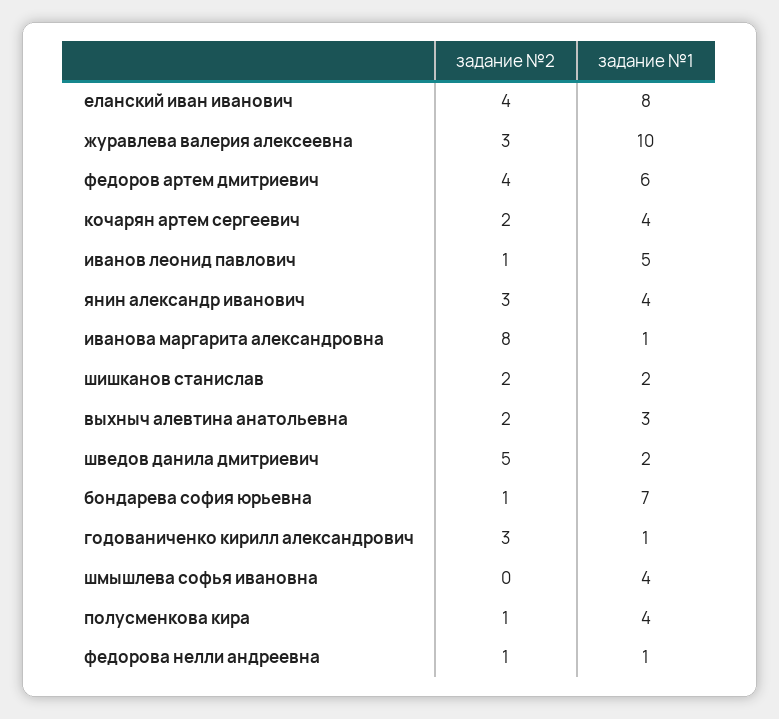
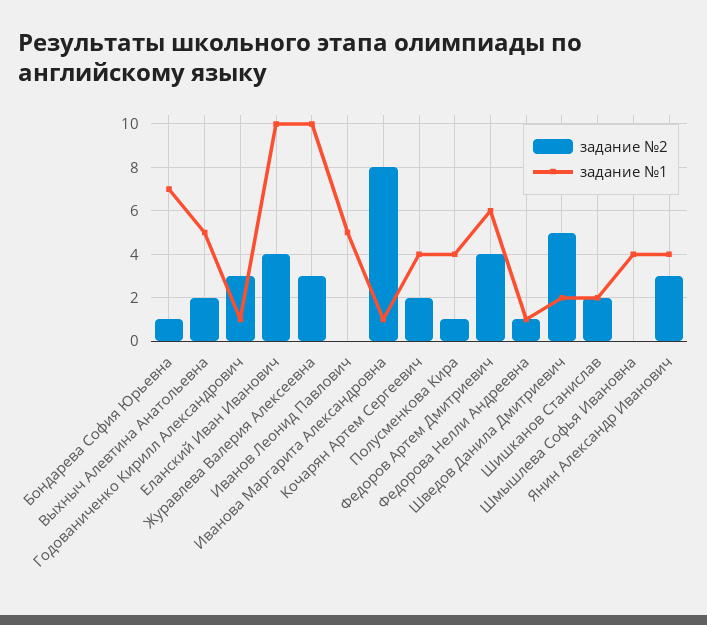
  {
    "задание №2": {
      "еланский иван иванович": 4,
      "журавлева валерия алексеевна": 3,
      "федоров артем дмитриевич": 4,
      "кочарян артем сергеевич": 2,
-     "иванов леонид павлович": 1,
+     "иванов леонид павлович": 0,
      "янин александр иванович": 3,
      "иванова маргарита александровна": 8,
      "шишканов станислав": 2,
      "выхныч алевтина анатольевна": 2,
      "шведов данила дмитриевич": 5,
      "бондарева софия юрьевна": 1,
      "годованиченко кирилл александрович": 3,
      "шмышлева софья ивановна": 0,
      "полусменкова кира": 1,
      "федорова нелли андреевна": 1
    },
    "задание №1": {
-     "еланский иван иванович": 8,
+     "еланский иван иванович": 10,
      "журавлева валерия алексеевна": 10,
      "федоров артем дмитриевич": 6,
      "кочарян артем сергеевич": 4,
      "иванов леонид павлович": 5,
      "янин александр иванович": 4,
      "иванова маргарита александровна": 1,
      "шишканов станислав": 2,
-     "выхныч алевтина анатольевна": 3,
+     "выхныч алевтина анатольевна": 5,
      "шведов данила дмитриевич": 2,
      "бондарева софия юрьевна": 7,
      "годованиченко кирилл александрович": 1,
      "шмышлева софья ивановна": 4,
      "полусменкова кира": 4,
      "федорова нелли андреевна": 1
    }
  }

